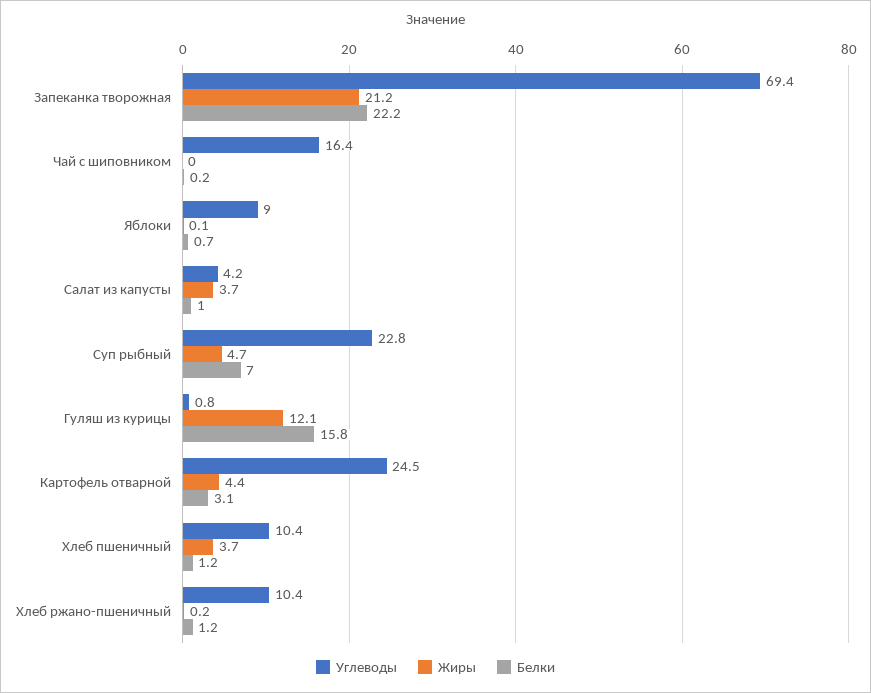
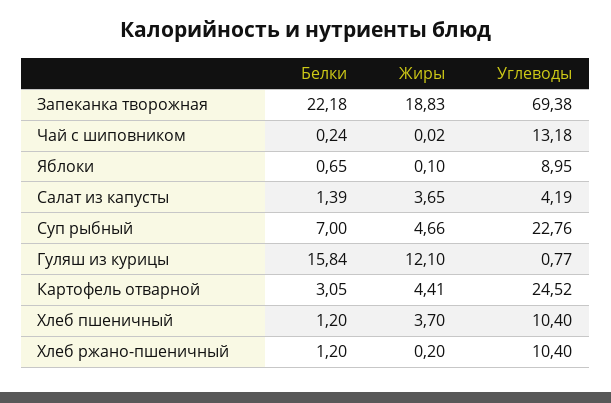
  {
    "Углеводы": {
      "Запеканка творожная": 69.38,
-     "Чай с шиповником": 16.4,
+     "Чай с шиповником": 13.18,
      "Яблоки": 8.95,
      "Салат из капусты": 4.19,
      "Суп рыбный": 22.76,
      "Гуляш из курицы": 0.77,
      "Картофель отварной": 24.52,
      "Хлеб пшеничный": 10.4,
      "Хлеб ржано-пшеничный": 10.4
    },
    "Жиры": {
-     "Запеканка творожная": 21.2,
+     "Запеканка творожная": 18.83,
      "Чай с шиповником": 0.02,
      "Яблоки": 0.1,
      "Салат из капусты": 3.65,
      "Суп рыбный": 4.66,
      "Гуляш из курицы": 12.1,
      "Картофель отварной": 4.41,
      "Хлеб пшеничный": 3.7,
      "Хлеб ржано-пшеничный": 0.2
    },
    "Белки": {
      "Запеканка творожная": 22.18,
      "Чай с шиповником": 0.24,
      "Яблоки": 0.65,
-     "Салат из капусты": 1,
+     "Салат из капусты": 1.39,
      "Суп рыбный": 7,
      "Гуляш из курицы": 15.84,
      "Картофель отварной": 3.05,
      "Хлеб пшеничный": 1.2,
      "Хлеб ржано-пшеничный": 1.2
    }
  }

